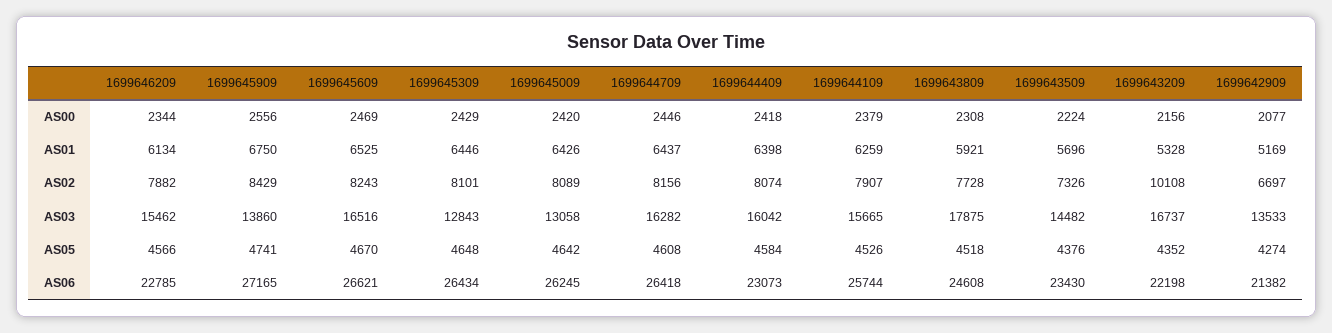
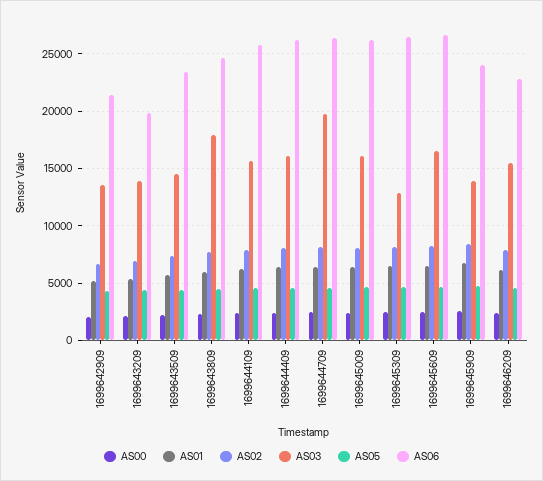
  {
    "AS00": {
      "1699646209": 2344,
      "1699645909": 2556,
      "1699645609": 2469,
      "1699645309": 2429,
      "1699645009": 2420,
      "1699644709": 2446,
      "1699644409": 2418,
      "1699644109": 2379,
      "1699643809": 2308,
      "1699643509": 2224,
      "1699643209": 2156,
      "1699642909": 2077
    },
    "AS01": {
      "1699646209": 6134,
      "1699645909": 6750,
      "1699645609": 6525,
      "1699645309": 6446,
      "1699645009": 6426,
      "1699644709": 6437,
      "1699644409": 6398,
      "1699644109": 6259,
      "1699643809": 5921,
      "1699643509": 5696,
      "1699643209": 5328,
      "1699642909": 5169
    },
    "AS02": {
      "1699646209": 7882,
      "1699645909": 8429,
      "1699645609": 8243,
      "1699645309": 8101,
      "1699645009": 8089,
      "1699644709": 8156,
      "1699644409": 8074,
      "1699644109": 7907,
      "1699643809": 7728,
      "1699643509": 7326,
-     "1699643209": 10108,
+     "1699643209": 7000,
      "1699642909": 6697
    },
    "AS03": {
      "1699646209": 15462,
      "1699645909": 13860,
      "1699645609": 16516,
      "1699645309": 12843,
-     "1699645009": 13058,
+     "1699645009": 16000,
-     "1699644709": 16282,
+     "1699644709": 20000,
      "1699644409": 16042,
      "1699644109": 15665,
      "1699643809": 17875,
      "1699643509": 14482,
-     "1699643209": 16737,
+     "1699643209": 14000,
      "1699642909": 13533
    },
    "AS05": {
      "1699646209": 4566,
      "1699645909": 4741,
      "1699645609": 4670,
      "1699645309": 4648,
      "1699645009": 4642,
      "1699644709": 4608,
      "1699644409": 4584,
      "1699644109": 4526,
      "1699643809": 4518,
      "1699643509": 4376,
      "1699643209": 4352,
      "1699642909": 4274
    },
    "AS06": {
      "1699646209": 22785,
-     "1699645909": 27165,
+     "1699645909": 24000,
      "1699645609": 26621,
      "1699645309": 26434,
      "1699645009": 26245,
      "1699644709": 26418,
-     "1699644409": 23073,
+     "1699644409": 26000,
      "1699644109": 25744,
      "1699643809": 24608,
      "1699643509": 23430,
-     "1699643209": 22198,
+     "1699643209": 20000,
      "1699642909": 21382
    }
  }

